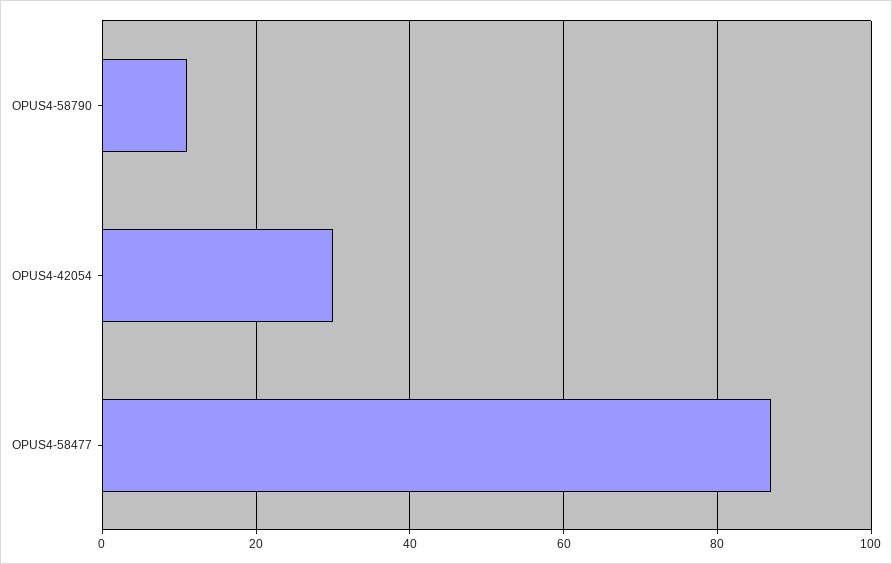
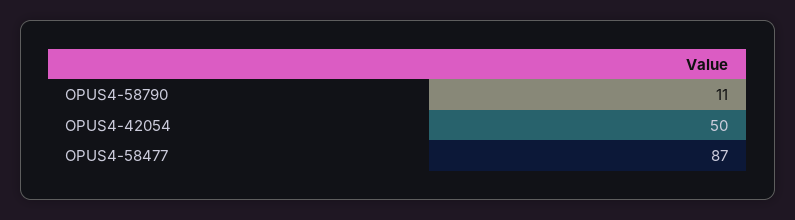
  {
    "OPUS4-58790": 11,
-   "OPUS4-42054": 30,
+   "OPUS4-42054": 50,
    "OPUS4-58477": 87
  }

